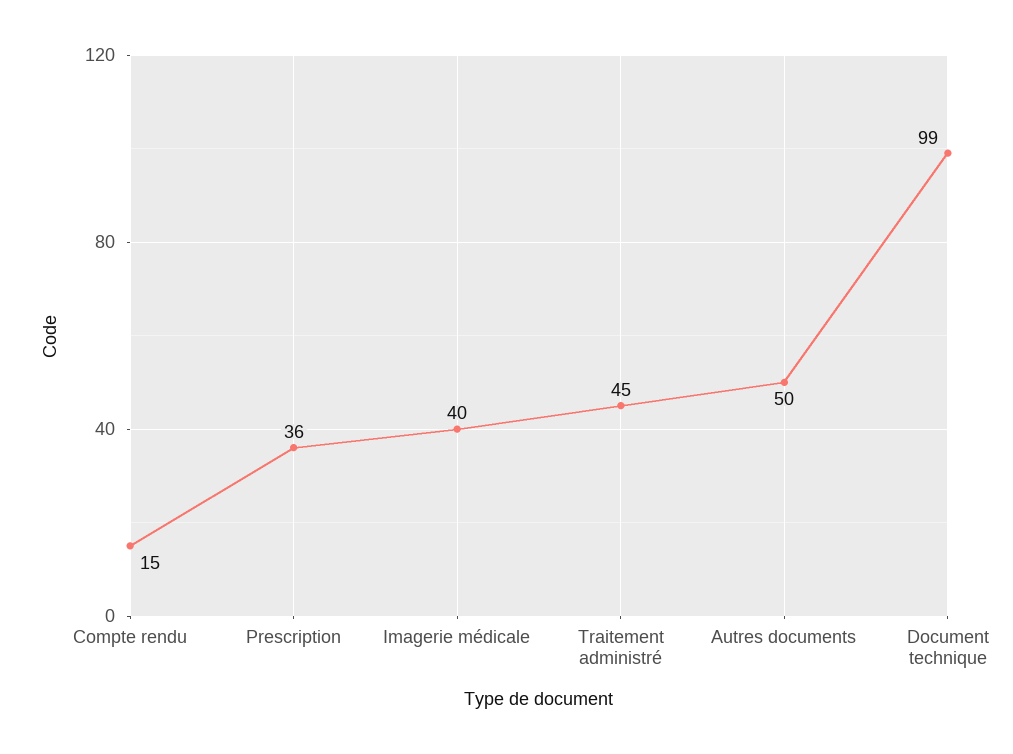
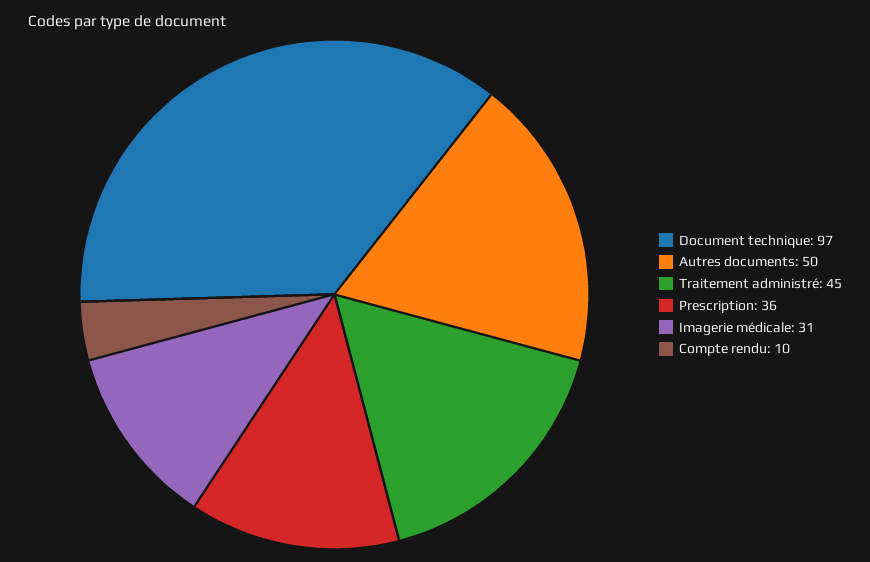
  {
-   "Compte rendu": 15,
+   "Compte rendu": 10,
    "Prescription": 36,
-   "Imagerie médicale": 40,
+   "Imagerie médicale": 31,
    "Traitement administré": 45,
    "Autres documents": 50,
-   "Document technique": 99
+   "Document technique": 97
  }

